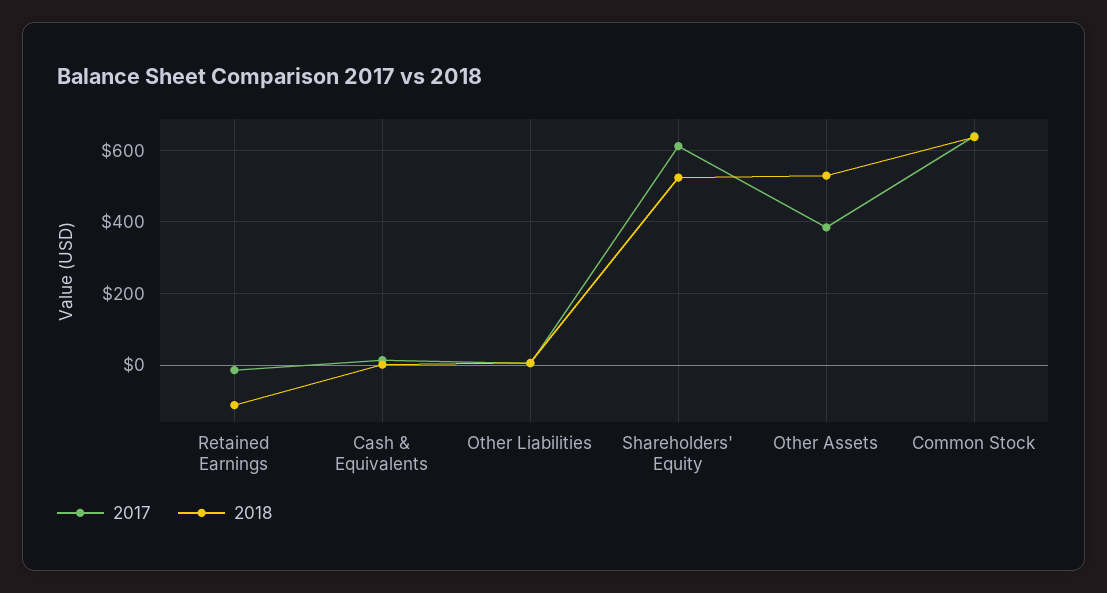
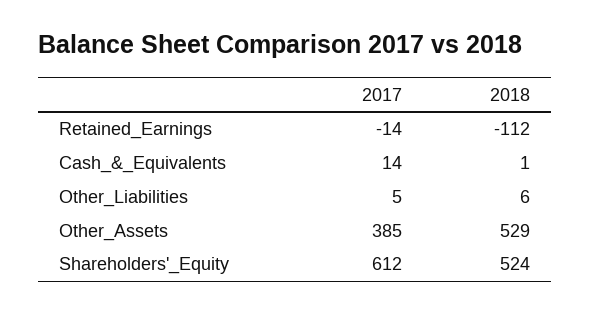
  {
    "2017": {
      "Retained Earnings": -14,
      "Cash & Equivalents": 14,
      "Other Liabilities": 5,
      "Shareholders' Equity": 612,
-     "Other Assets": 385,
+     "Other Assets": 385
-     "Common Stock": 640
    },
    "2018": {
      "Retained Earnings": -112,
      "Cash & Equivalents": 1,
      "Other Liabilities": 6,
      "Shareholders' Equity": 524,
-     "Other Assets": 529,
+     "Other Assets": 529
-     "Common Stock": 640
    }
  }

